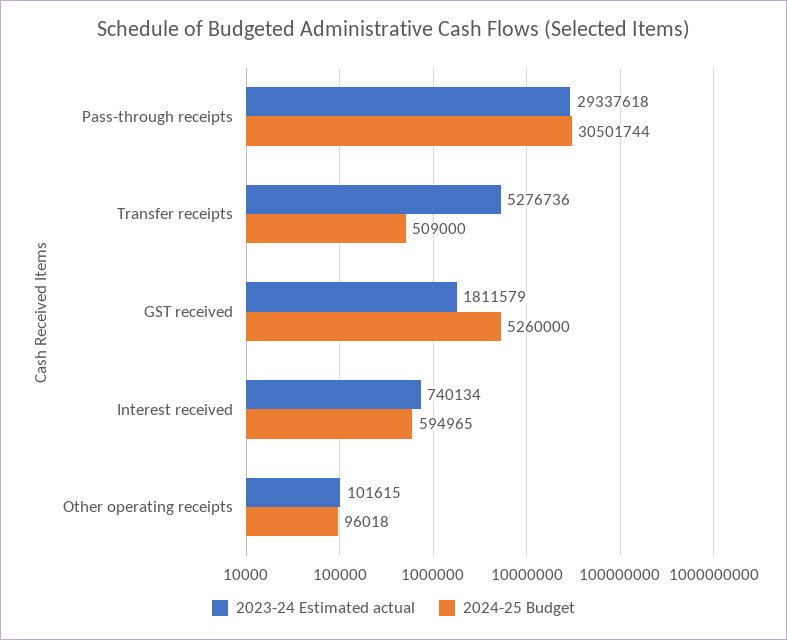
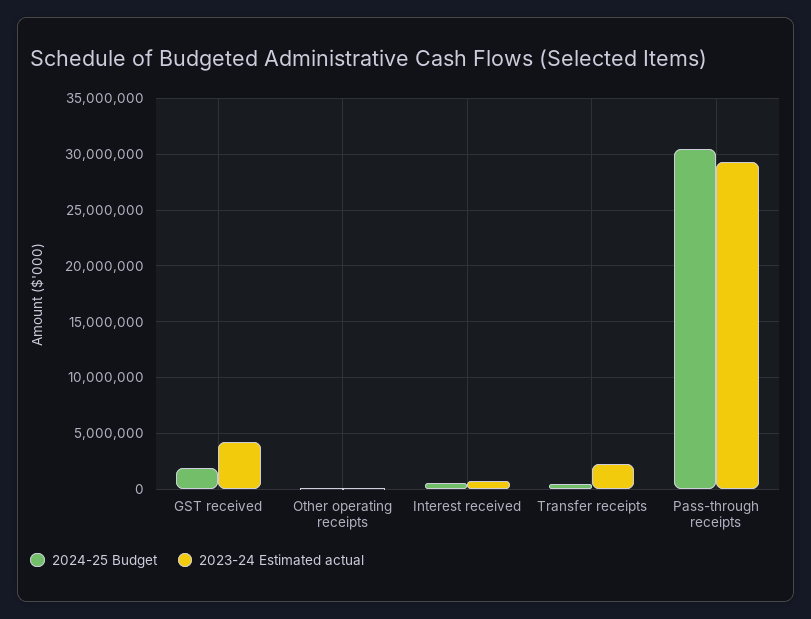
  {
    "2023-24 Estimated actual": {
      "Pass-through receipts": 29337618,
-     "Transfer receipts": 5276736,
+     "Transfer receipts": 2000000,
-     "GST received": 1811579,
+     "GST received": 4000000,
      "Interest received": 740134,
      "Other operating receipts": 101615
    },
    "2024-25 Budget": {
      "Pass-through receipts": 30501744,
      "Transfer receipts": 509000,
-     "GST received": 5260000,
+     "GST received": 2000000,
      "Interest received": 594965,
      "Other operating receipts": 96018
    }
  }

